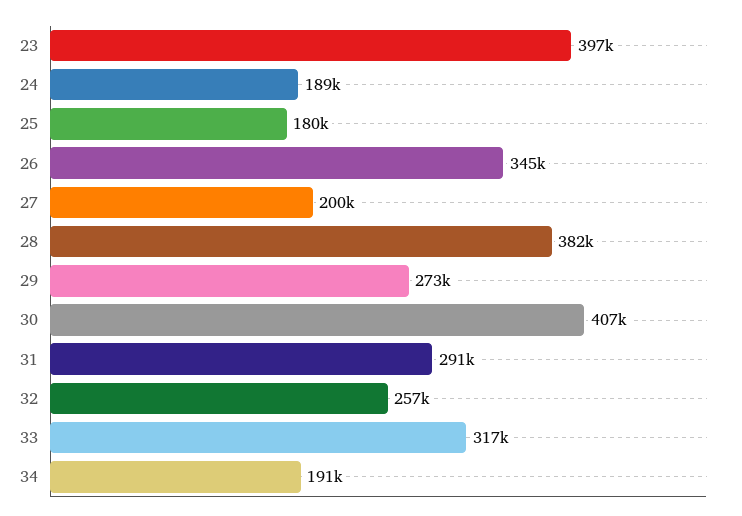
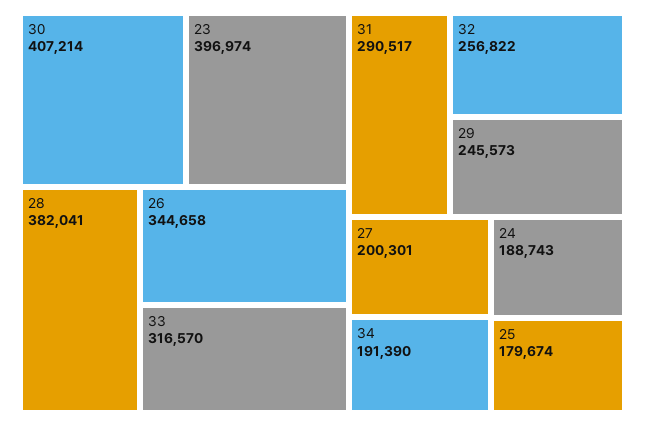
  {
    "23": 396974,
    "24": 188743,
    "25": 179674,
    "26": 344658,
    "27": 200301,
    "28": 382041,
-   "29": 273000,
+   "29": 245573,
    "30": 407214,
    "31": 290517,
    "32": 256822,
    "33": 316570,
    "34": 191390
  }

